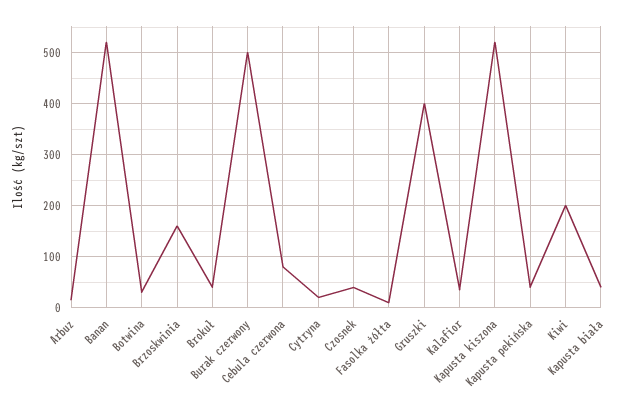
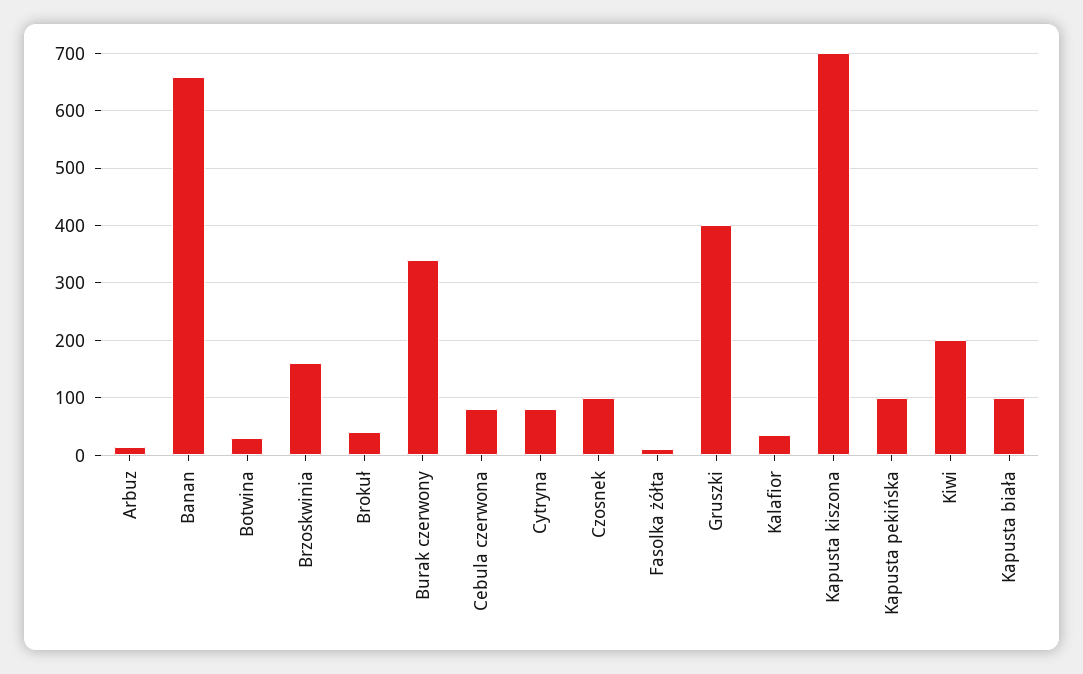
  {
    "Arbuz": 20,
-   "Banan": 520,
+   "Banan": 660,
    "Botwina": 40,
    "Brzoskwinia": 160,
    "Brokuł": 40,
-   "Burak czerwony": 500,
+   "Burak czerwony": 340,
    "Cebula czerwona": 80,
-   "Cytryna": 20,
+   "Cytryna": 80,
-   "Czosnek": 40,
+   "Czosnek": 100,
    "Fasolka żółta": 20,
    "Gruszki": 400,
    "Kalafior": 40,
-   "Kapusta kiszona": 520,
+   "Kapusta kiszona": 700,
-   "Kapusta pekińska": 40,
+   "Kapusta pekińska": 100,
    "Kiwi": 200,
-   "Kapusta biała": 40
+   "Kapusta biała": 100
  }

